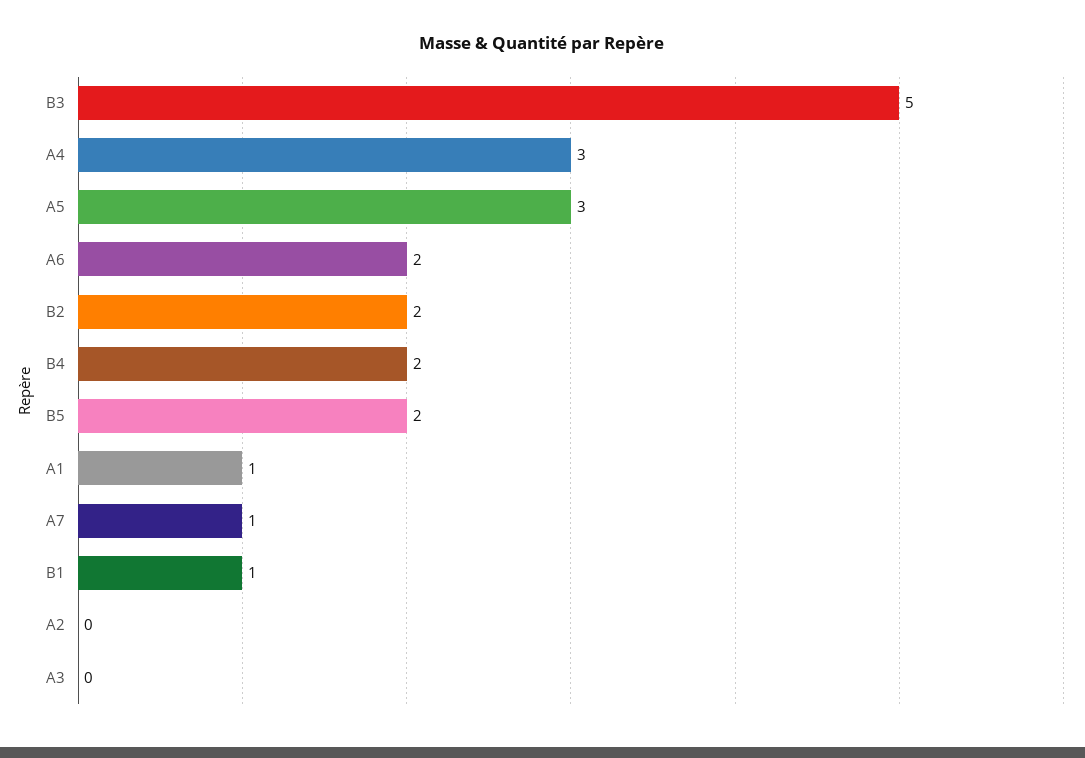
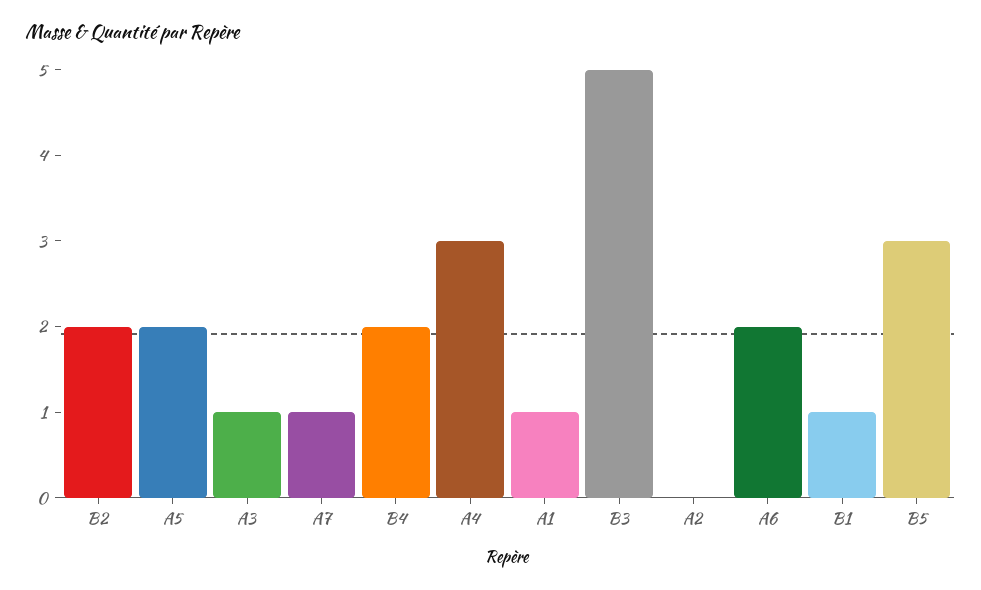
  {
    "B3": 5,
    "A4": 3,
-   "A5": 3,
+   "A5": 2,
    "A6": 2,
    "B2": 2,
    "B4": 2,
-   "B5": 2,
+   "B5": 3,
    "A1": 1,
    "A7": 1,
    "B1": 1,
    "A2": 0,
-   "A3": 0
+   "A3": 1
  }

